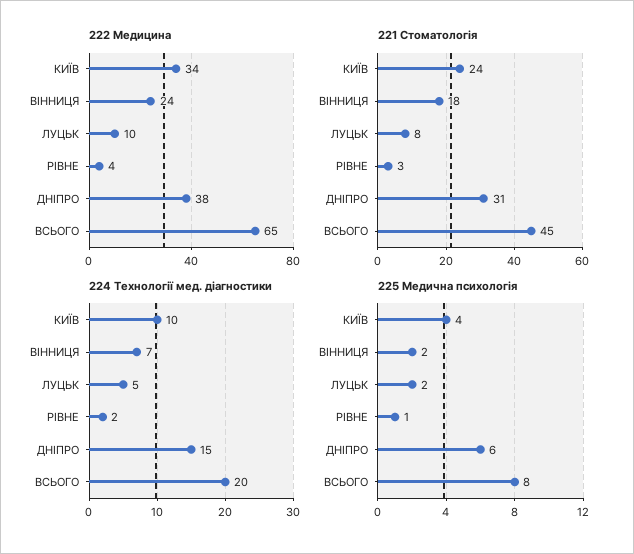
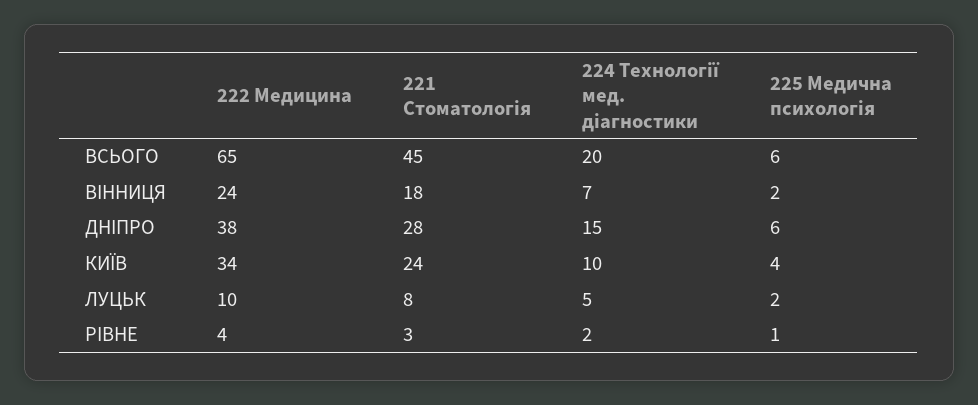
  {
    "222 Медицина": {
      "КИЇВ": 34,
      "ВІННИЦЯ": 24,
      "ЛУЦЬК": 10,
      "РІВНЕ": 4,
      "ДНІПРО": 38,
      "ВСЬОГО": 65
    },
    "221 Стоматологія": {
      "КИЇВ": 24,
      "ВІННИЦЯ": 18,
      "ЛУЦЬК": 8,
      "РІВНЕ": 3,
-     "ДНІПРО": 31,
+     "ДНІПРО": 28,
      "ВСЬОГО": 45
    },
    "224 Технології мед. діагностики": {
      "КИЇВ": 10,
      "ВІННИЦЯ": 7,
      "ЛУЦЬК": 5,
      "РІВНЕ": 2,
      "ДНІПРО": 15,
      "ВСЬОГО": 20
    },
    "225 Медична психологія": {
      "КИЇВ": 4,
      "ВІННИЦЯ": 2,
      "ЛУЦЬК": 2,
      "РІВНЕ": 1,
      "ДНІПРО": 6,
-     "ВСЬОГО": 8
+     "ВСЬОГО": 6
    }
  }

